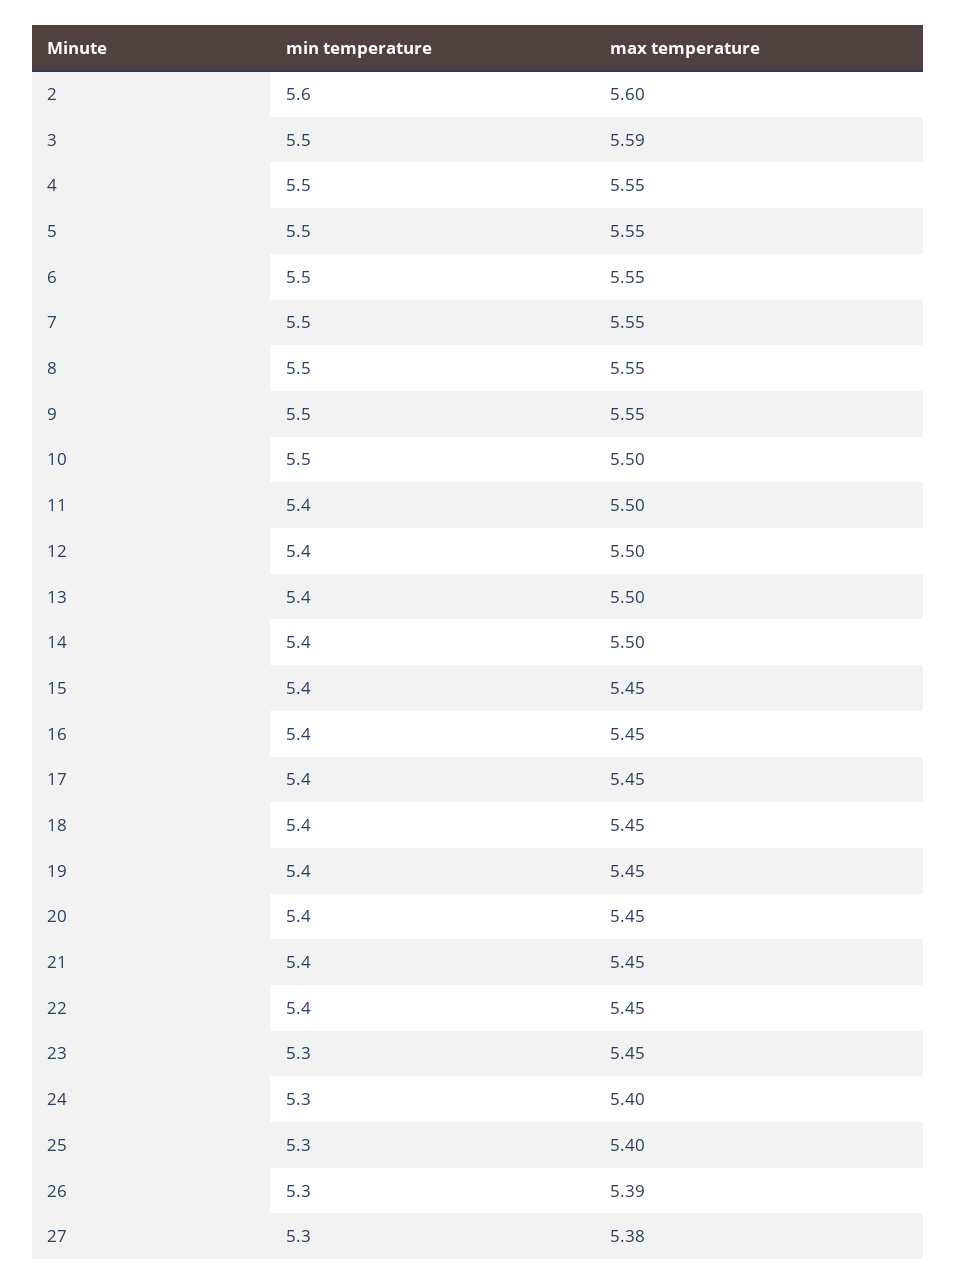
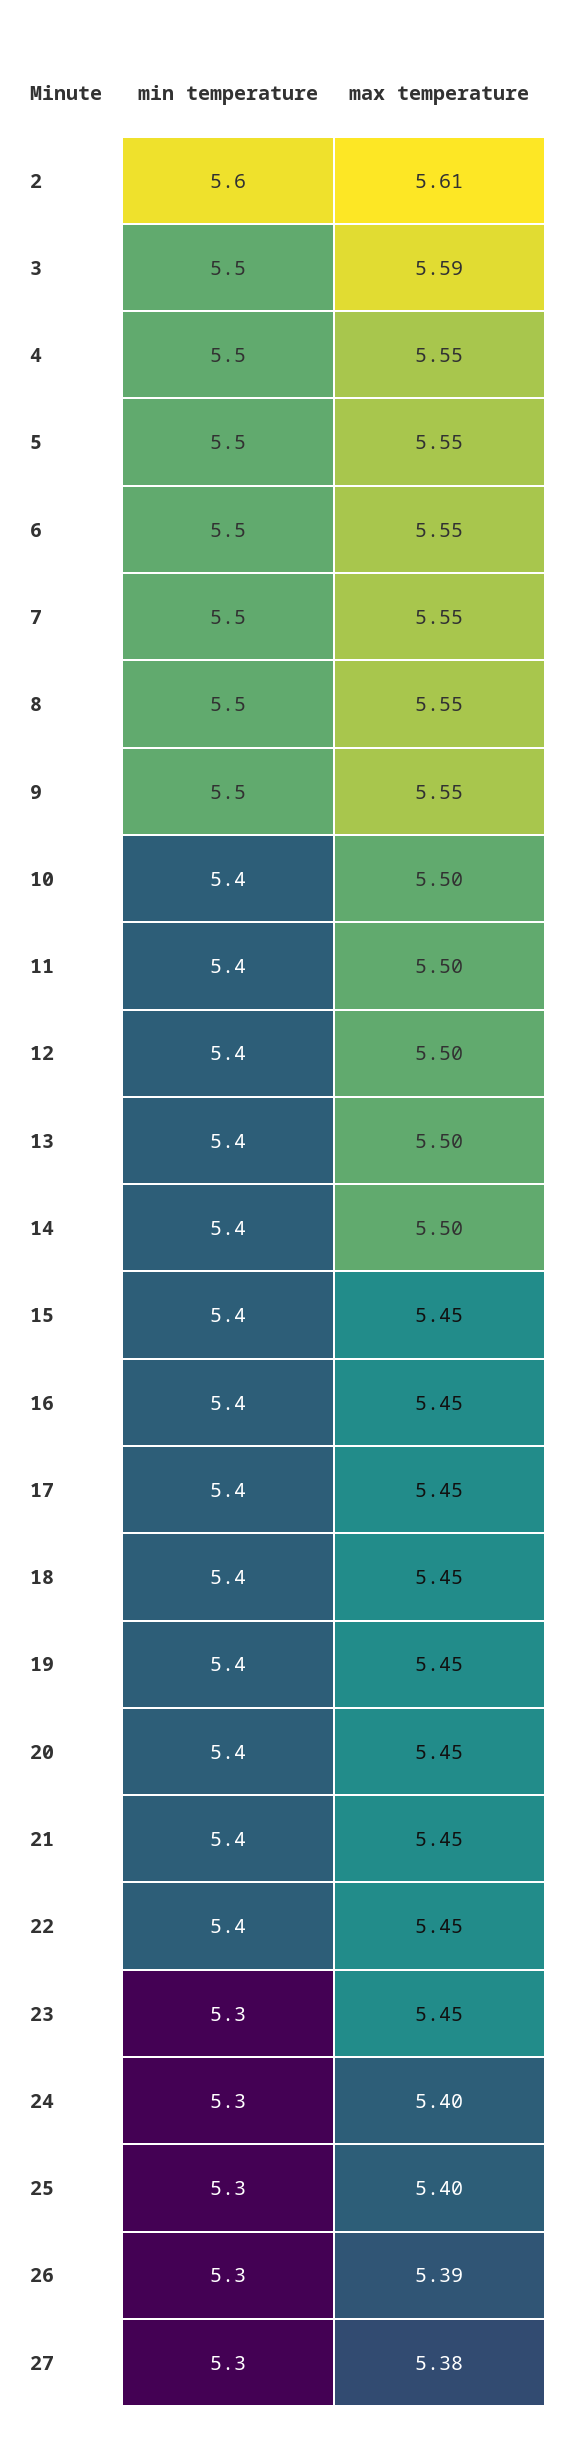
  {
    "min temperature": {
      "2": 5.6,
      "3": 5.5,
      "4": 5.5,
      "5": 5.5,
      "6": 5.5,
      "7": 5.5,
      "8": 5.5,
      "9": 5.5,
-     "10": 5.5,
+     "10": 5.4,
      "11": 5.4,
      "12": 5.4,
      "13": 5.4,
      "14": 5.4,
      "15": 5.4,
      "16": 5.4,
      "17": 5.4,
      "18": 5.4,
      "19": 5.4,
      "20": 5.4,
      "21": 5.4,
      "22": 5.4,
      "23": 5.3,
      "24": 5.3,
      "25": 5.3,
      "26": 5.3,
      "27": 5.3
    },
    "max temperature": {
-     "2": 5.6,
+     "2": 5.61,
      "3": 5.59,
      "4": 5.55,
      "5": 5.55,
      "6": 5.55,
      "7": 5.55,
      "8": 5.55,
      "9": 5.55,
      "10": 5.5,
      "11": 5.5,
      "12": 5.5,
      "13": 5.5,
      "14": 5.5,
      "15": 5.45,
      "16": 5.45,
      "17": 5.45,
      "18": 5.45,
      "19": 5.45,
      "20": 5.45,
      "21": 5.45,
      "22": 5.45,
      "23": 5.45,
      "24": 5.4,
      "25": 5.4,
      "26": 5.39,
      "27": 5.38
    }
  }

